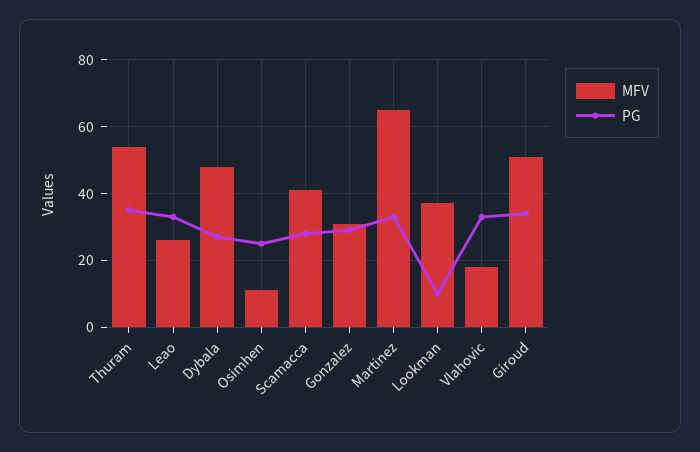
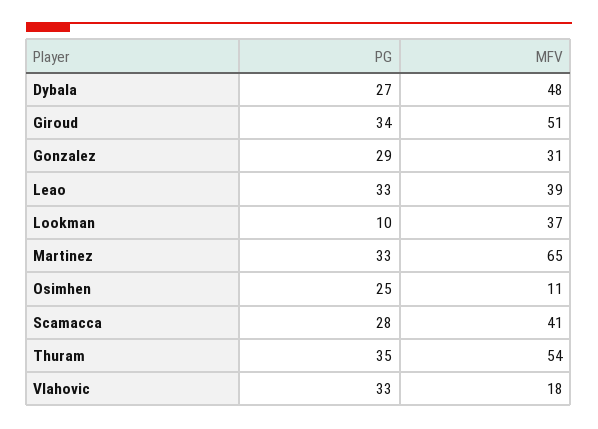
  {
    "MFV": {
      "Thuram": 54,
-     "Leao": 25,
+     "Leao": 39,
      "Dybala": 48,
      "Osimhen": 11,
      "Scamacca": 41,
      "Gonzalez": 31,
      "Martinez": 65,
      "Lookman": 37,
      "Vlahovic": 18,
      "Giroud": 51
    },
    "PG": {
      "Thuram": 35,
      "Leao": 33,
      "Dybala": 27,
      "Osimhen": 25,
      "Scamacca": 28,
      "Gonzalez": 29,
      "Martinez": 33,
      "Lookman": 10,
      "Vlahovic": 33,
      "Giroud": 34
    }
  }

